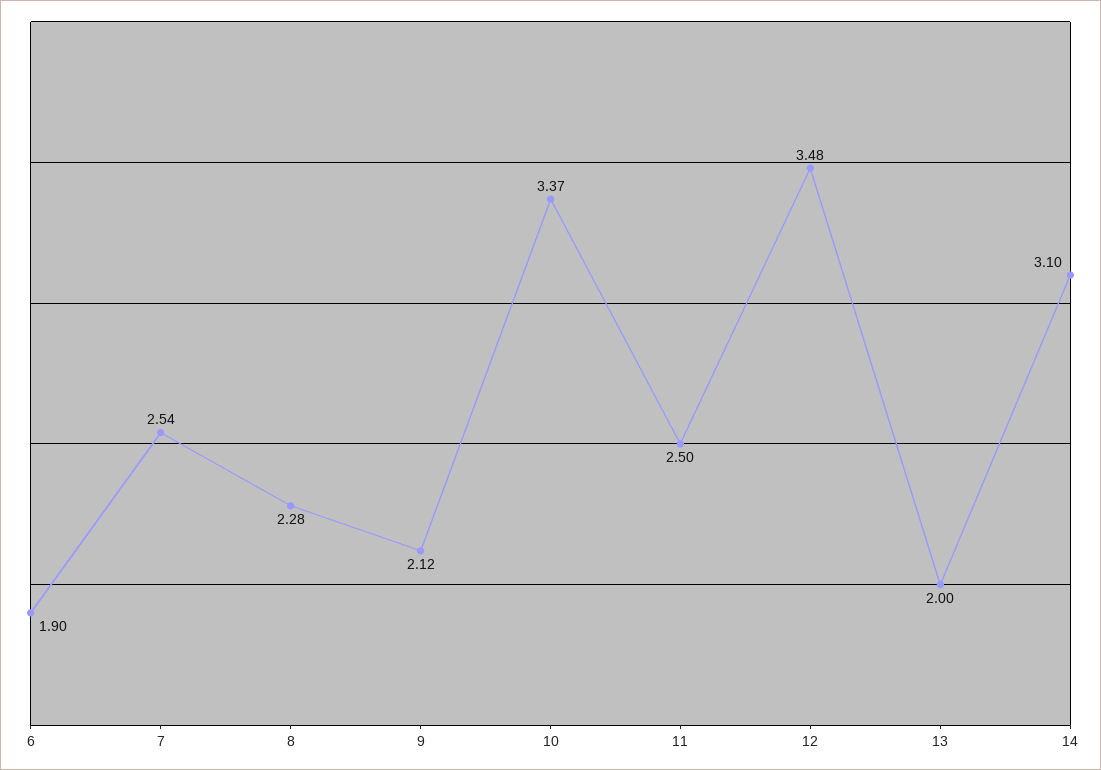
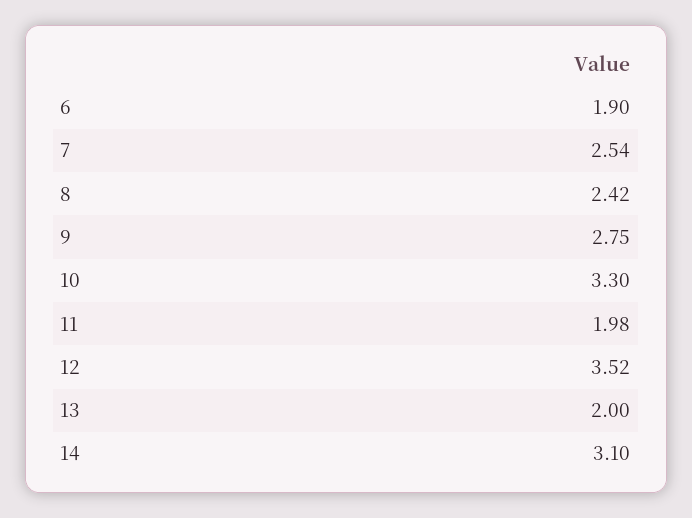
  {
    "6": 1.9,
    "7": 2.54,
-   "8": 2.28,
+   "8": 2.42,
-   "9": 2.12,
+   "9": 2.75,
-   "10": 3.37,
+   "10": 3.3,
-   "11": 2.5,
+   "11": 1.98,
-   "12": 3.48,
+   "12": 3.52,
    "13": 2,
    "14": 3.1
  }

